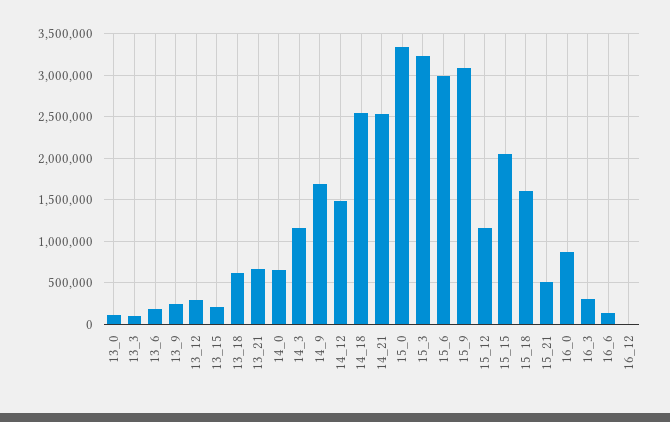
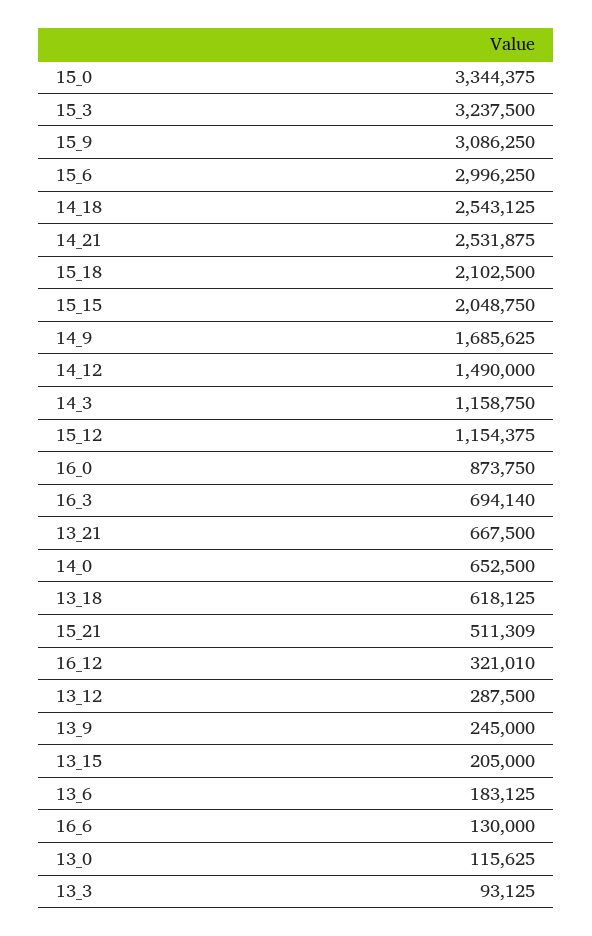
  {
    "13_0": 115625,
    "13_3": 93125,
    "13_6": 183125,
    "13_9": 245000,
    "13_12": 287500,
    "13_15": 205000,
    "13_18": 618125,
    "13_21": 667500,
    "14_0": 652500,
    "14_3": 1158750,
    "14_9": 1685625,
    "14_12": 1490000,
    "14_18": 2543125,
    "14_21": 2531875,
    "15_0": 3344375,
    "15_3": 3237500,
    "15_6": 2996250,
    "15_9": 3086250,
    "15_12": 1154375,
    "15_15": 2048750,
-   "15_18": 1600000,
+   "15_18": 2102500,
    "15_21": 511309,
    "16_0": 873750,
-   "16_3": 300000,
+   "16_3": 694140,
    "16_6": 130000,
-   "16_12": 0
+   "16_12": 321010
  }

